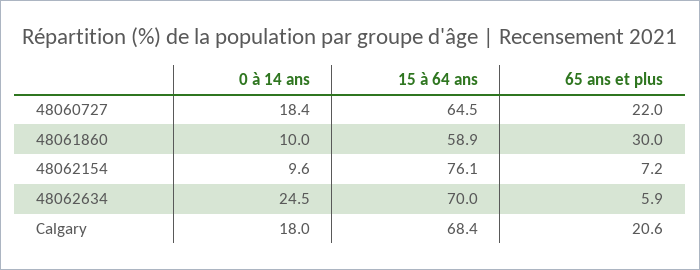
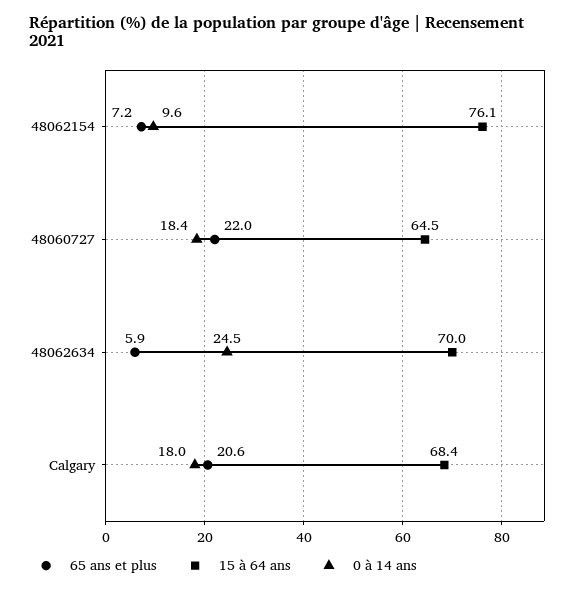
  {
    "0 à 14 ans": {
      "48060727": 18.4,
-     "48061860": 10,
      "48062154": 9.6,
      "48062634": 24.5,
      "Calgary": 18
    },
    "15 à 64 ans": {
      "48060727": 64.5,
-     "48061860": 58.9,
      "48062154": 76.1,
      "48062634": 70,
      "Calgary": 68.4
    },
    "65 ans et plus": {
      "48060727": 22,
-     "48061860": 30,
      "48062154": 7.2,
      "48062634": 5.9,
      "Calgary": 20.6
    }
  }

